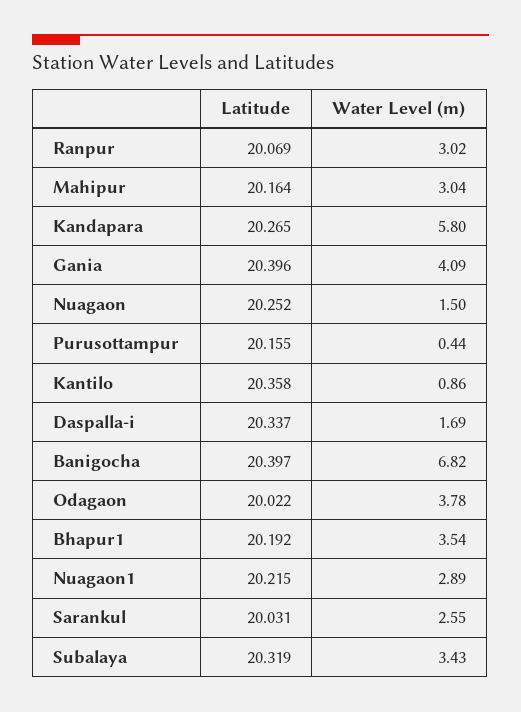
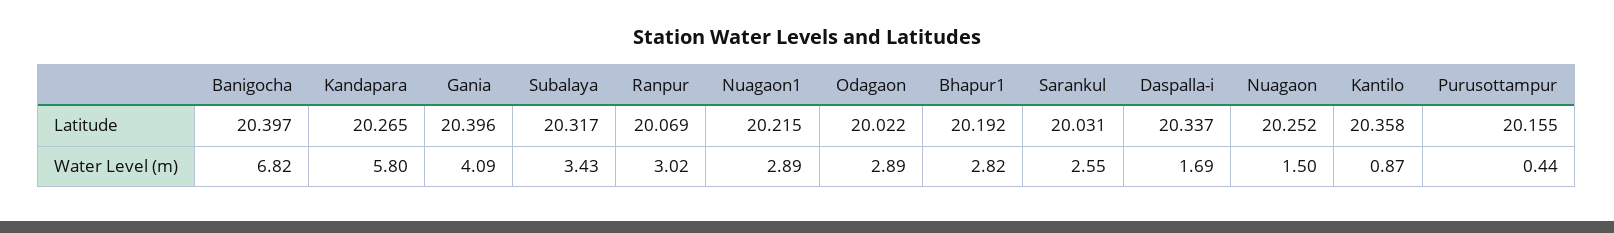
  {
    "Latitude": {
      "Ranpur": 20.069,
-     "Mahipur": 20.164,
      "Kandapara": 20.265,
      "Gania": 20.396,
      "Nuagaon": 20.252,
      "Purusottampur": 20.155,
      "Kantilo": 20.358,
      "Daspalla-i": 20.337,
      "Banigocha": 20.397,
      "Odagaon": 20.022,
      "Bhapur1": 20.192,
      "Nuagaon1": 20.215,
      "Sarankul": 20.031,
-     "Subalaya": 20.319
+     "Subalaya": 20.317
    },
    "Water Level (m)": {
      "Ranpur": 3.02,
-     "Mahipur": 3.04,
      "Kandapara": 5.8,
      "Gania": 4.09,
      "Nuagaon": 1.5,
      "Purusottampur": 0.44,
-     "Kantilo": 0.86,
+     "Kantilo": 0.87,
      "Daspalla-i": 1.69,
      "Banigocha": 6.82,
-     "Odagaon": 3.78,
+     "Odagaon": 2.89,
-     "Bhapur1": 3.54,
+     "Bhapur1": 2.82,
      "Nuagaon1": 2.89,
      "Sarankul": 2.55,
      "Subalaya": 3.43
    }
  }

